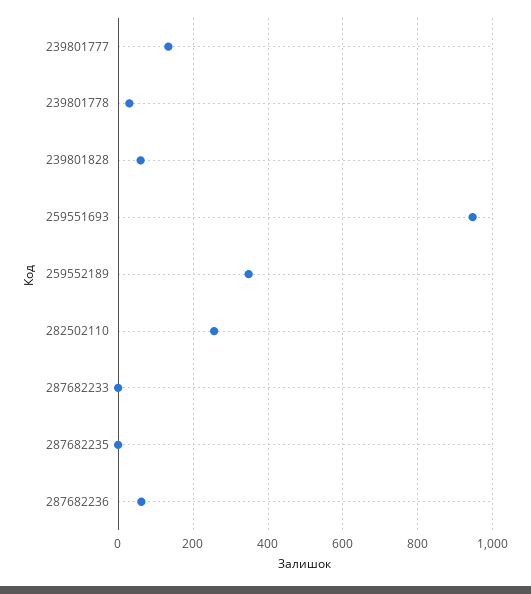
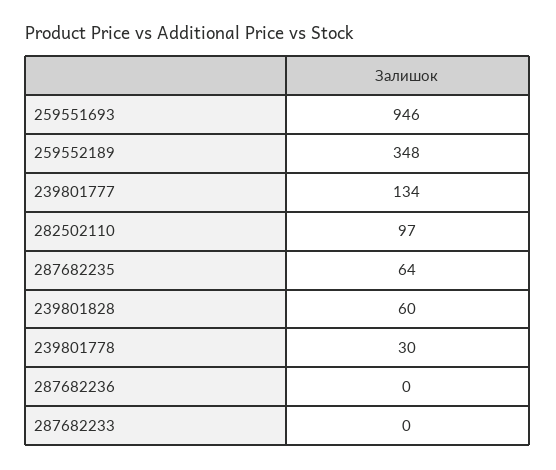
  {
    "239801777": 134,
    "239801778": 30,
    "239801828": 60,
    "259551693": 946,
    "259552189": 348,
-   "282502110": 260,
+   "282502110": 97,
    "287682233": 0,
-   "287682235": 0,
+   "287682235": 64,
-   "287682236": 60
+   "287682236": 0
  }

